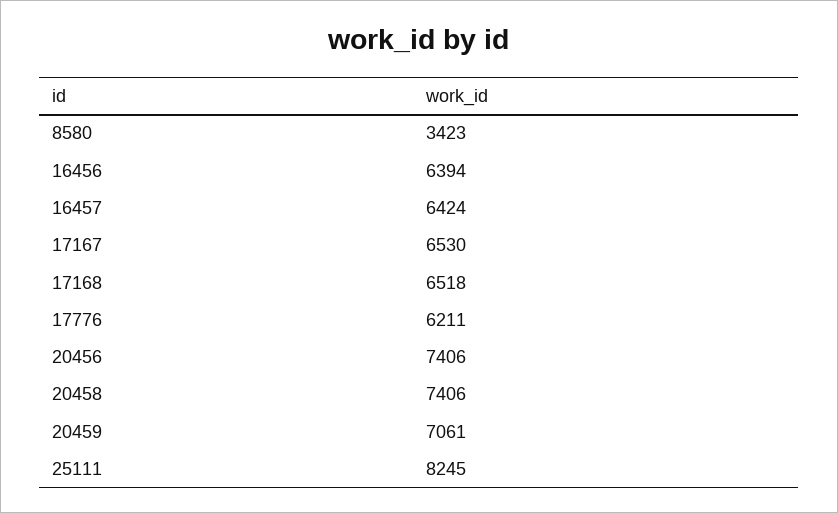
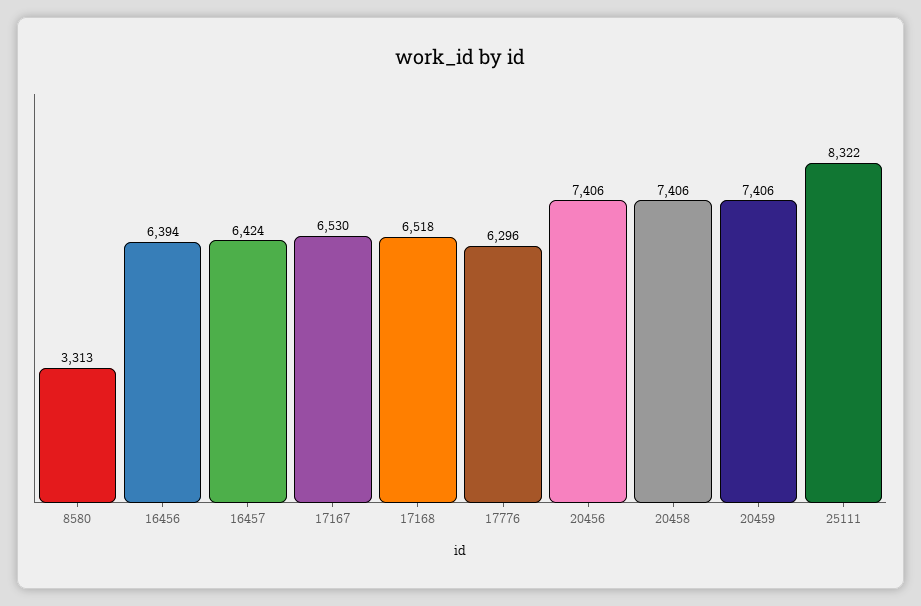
  {
-   "8580": 3423,
+   "8580": 3313,
    "16456": 6394,
    "16457": 6424,
    "17167": 6530,
    "17168": 6518,
-   "17776": 6211,
+   "17776": 6296,
    "20456": 7406,
    "20458": 7406,
-   "20459": 7061,
+   "20459": 7406,
-   "25111": 8245
+   "25111": 8322
  }

